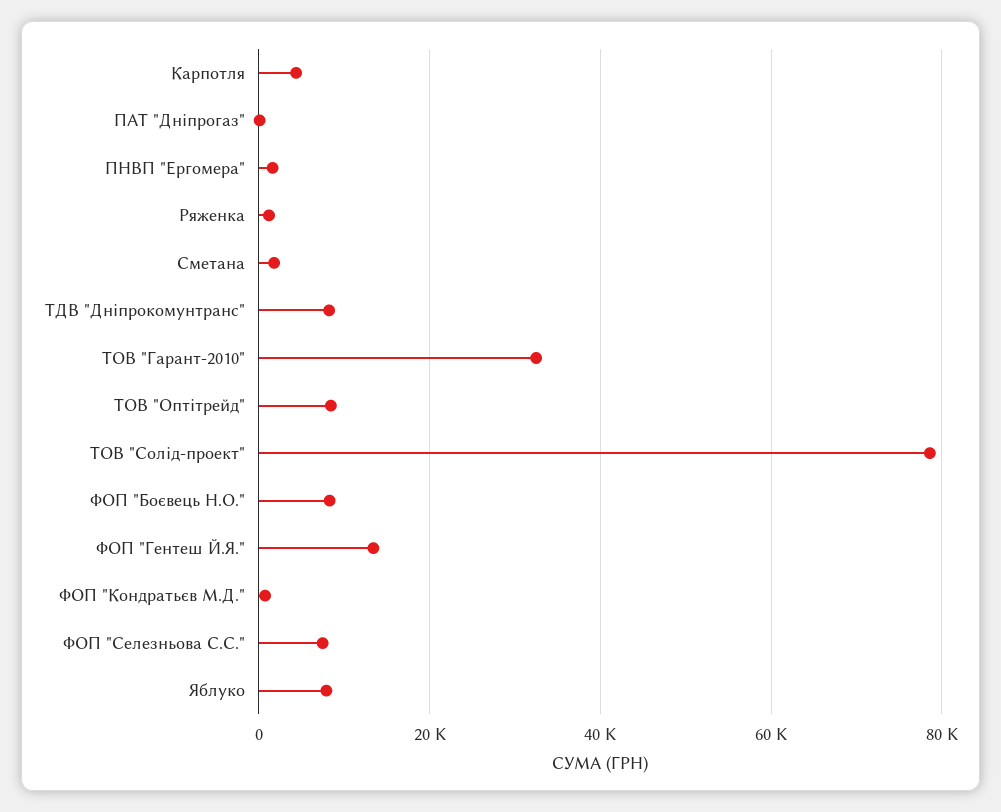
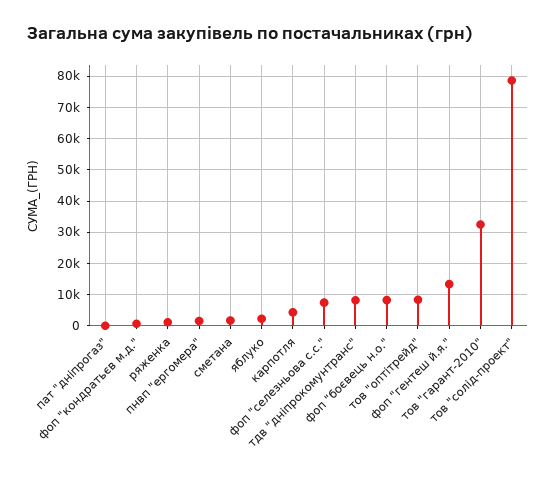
  {
    "Карпотля": 4000,
    "ПАТ \"Дніпрогаз\"": 0,
    "ПНВП \"Ергомера\"": 2000,
    "Ряженка": 2000,
    "Сметана": 2000,
    "ТДВ \"Дніпрокомунтранс\"": 8000,
    "ТОВ \"Гарант-2010\"": 32000,
    "ТОВ \"Оптітрейд\"": 8000,
    "ТОВ \"Солід-проект\"": 78000,
    "ФОП \"Боєвець Н.О.\"": 8000,
    "ФОП \"Гентеш Й.Я.\"": 14000,
    "ФОП \"Кондратьєв М.Д.\"": 0,
    "ФОП \"Селезньова С.С.\"": 8000,
-   "Яблуко": 8000
+   "Яблуко": 2000
  }

